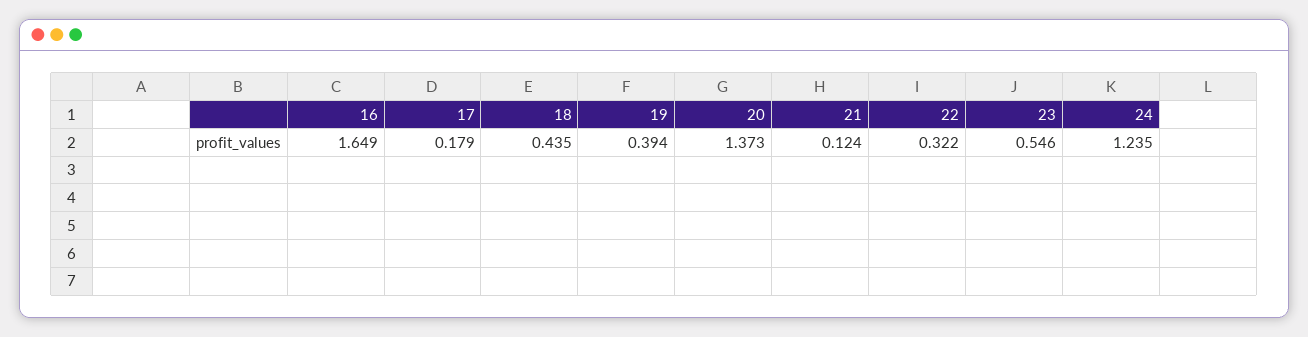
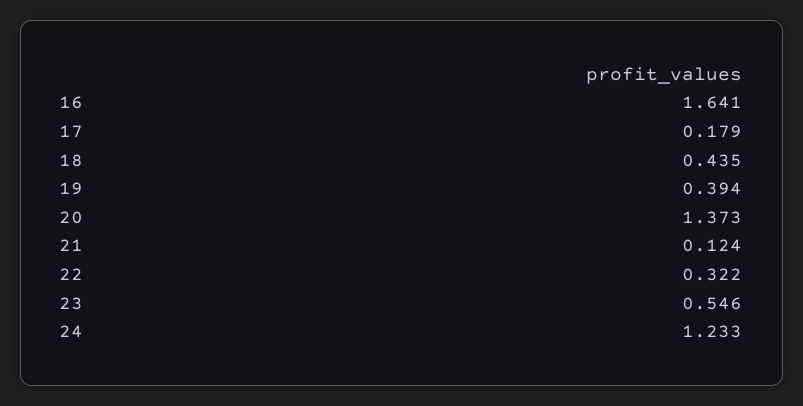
  {
-   "16": 1.649,
+   "16": 1.641,
    "17": 0.179,
    "18": 0.435,
    "19": 0.394,
    "20": 1.373,
    "21": 0.124,
    "22": 0.322,
    "23": 0.546,
-   "24": 1.235
+   "24": 1.233
  }

